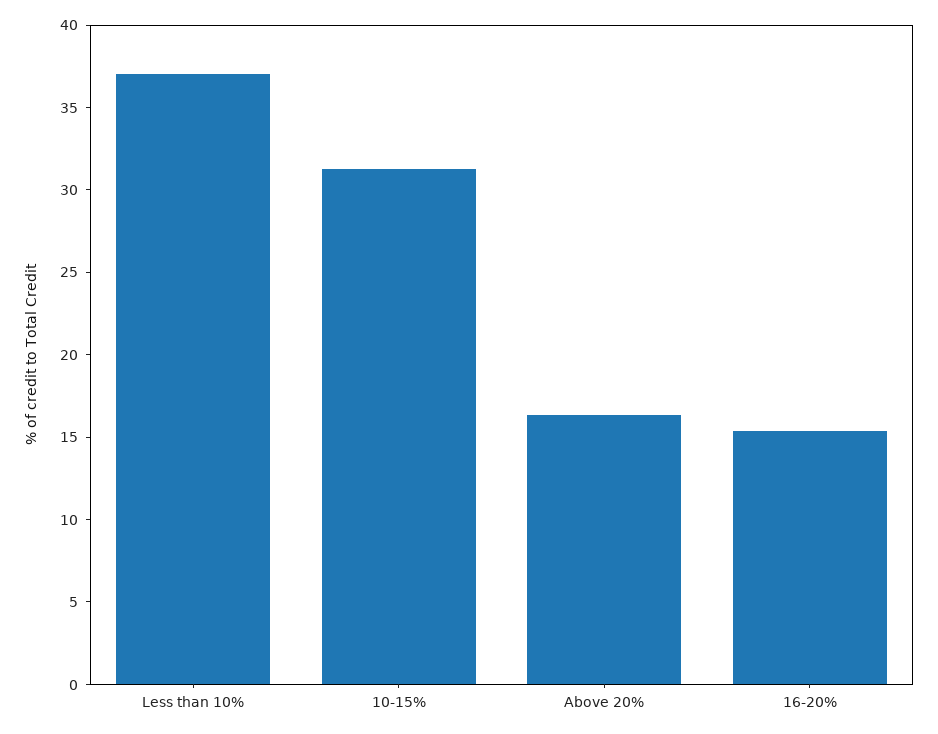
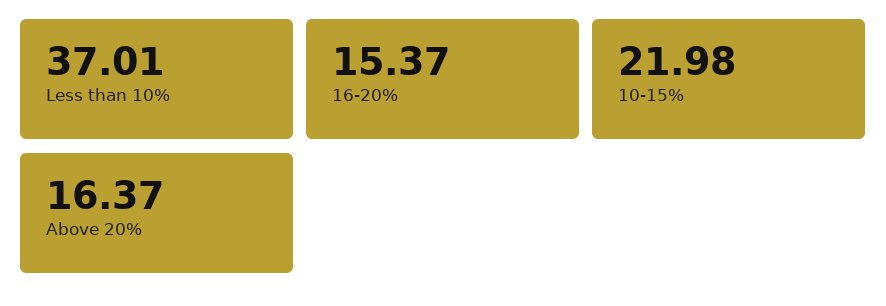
  {
    "Less than 10%": 37.01,
-   "10-15%": 31,
+   "10-15%": 21.98,
    "Above 20%": 16.37,
    "16-20%": 15.37
  }

